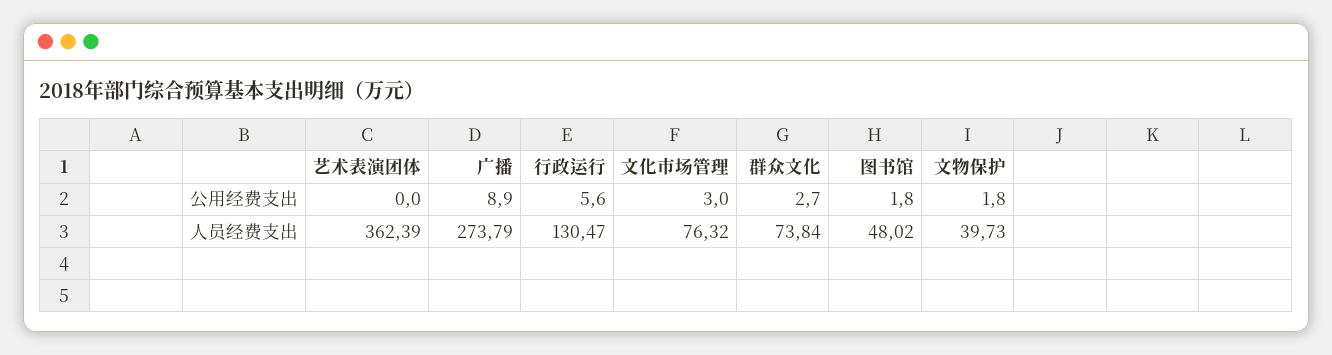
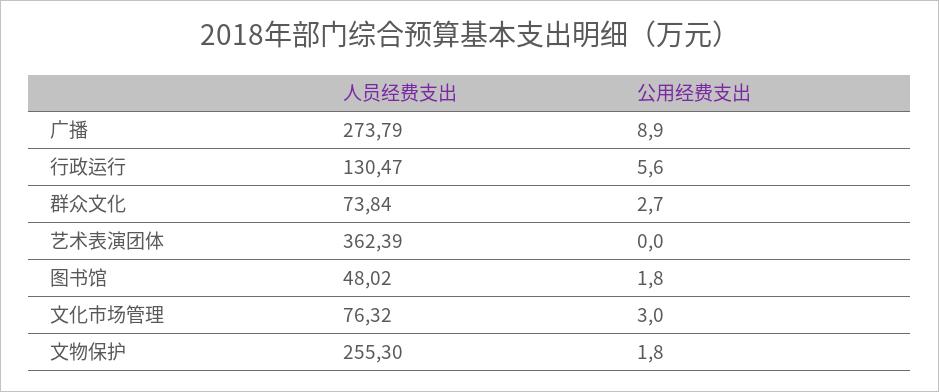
  {
    "艺术表演团体": {
      "公用经费支出": 0,
      "人员经费支出": 362.39
    },
    "广播": {
      "公用经费支出": 8.9,
      "人员经费支出": 273.79
    },
    "行政运行": {
      "公用经费支出": 5.6,
      "人员经费支出": 130.47
    },
    "文化市场管理": {
      "公用经费支出": 3,
      "人员经费支出": 76.32
    },
    "群众文化": {
      "公用经费支出": 2.7,
      "人员经费支出": 73.84
    },
    "图书馆": {
      "公用经费支出": 1.8,
      "人员经费支出": 48.02
    },
    "文物保护": {
      "公用经费支出": 1.8,
-     "人员经费支出": 39.73
+     "人员经费支出": 255.3
    }
  }

